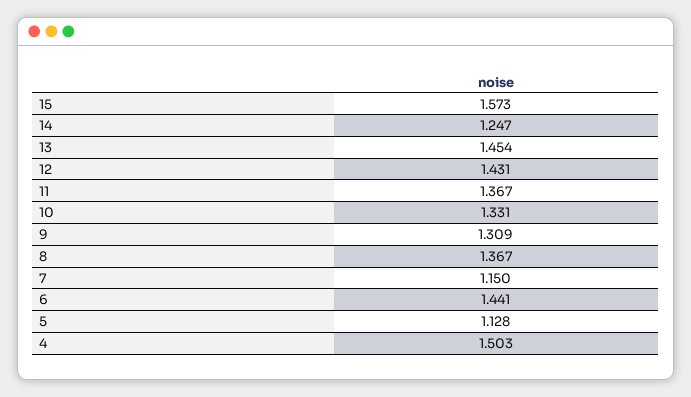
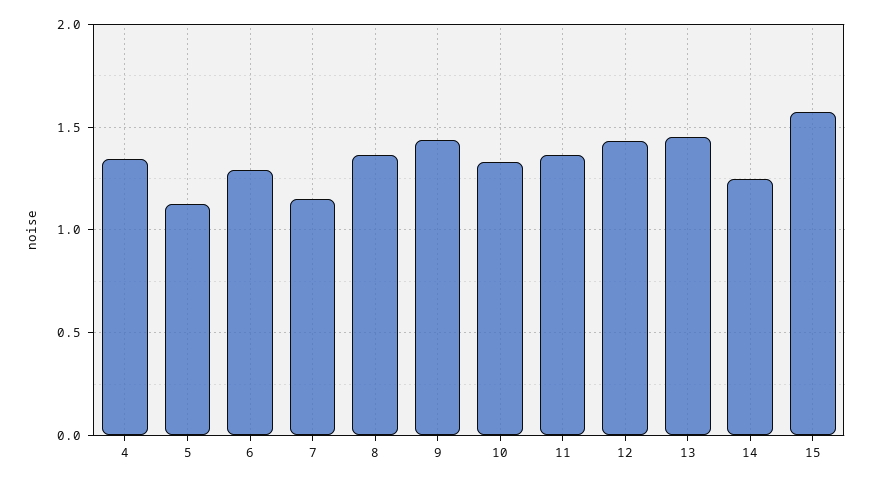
  {
    "15": 1.573,
    "14": 1.247,
    "13": 1.454,
    "12": 1.431,
    "11": 1.367,
    "10": 1.331,
-   "9": 1.309,
+   "9": 1.45,
    "8": 1.367,
    "7": 1.15,
-   "6": 1.441,
+   "6": 1.3,
    "5": 1.128,
-   "4": 1.503
+   "4": 1.35
  }

